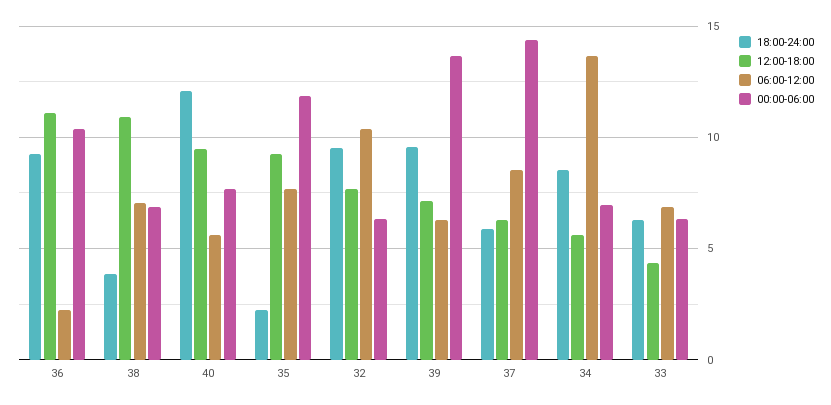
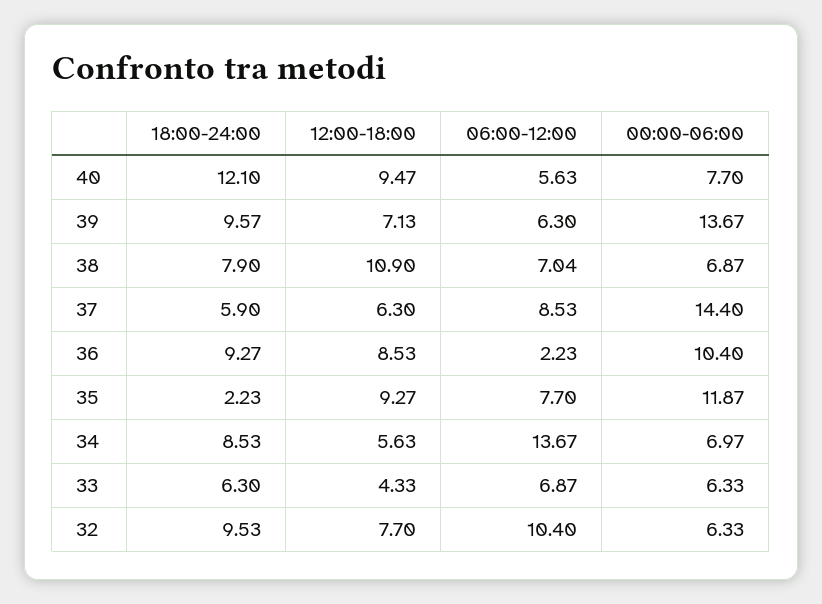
  {
    "18:00-24:00": {
      "36": 9.27,
-     "38": 4,
+     "38": 7.9,
      "40": 12.1,
      "35": 2.23,
      "32": 9.53,
      "39": 9.57,
      "37": 5.9,
      "34": 8.53,
      "33": 6.3
    },
    "12:00-18:00": {
-     "36": 11,
+     "36": 8.53,
      "38": 10.9,
      "40": 9.47,
      "35": 9.27,
      "32": 7.7,
      "39": 7.13,
      "37": 6.3,
      "34": 5.63,
      "33": 4.33
    },
    "06:00-12:00": {
      "36": 2.23,
      "38": 7.04,
      "40": 5.63,
      "35": 7.7,
      "32": 10.4,
      "39": 6.3,
      "37": 8.53,
      "34": 13.67,
      "33": 6.87
    },
    "00:00-06:00": {
      "36": 10.4,
      "38": 6.87,
      "40": 7.7,
      "35": 11.87,
      "32": 6.33,
      "39": 13.67,
      "37": 14.4,
      "34": 6.97,
      "33": 6.33
    }
  }

